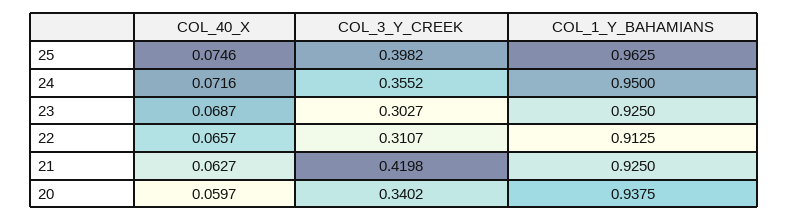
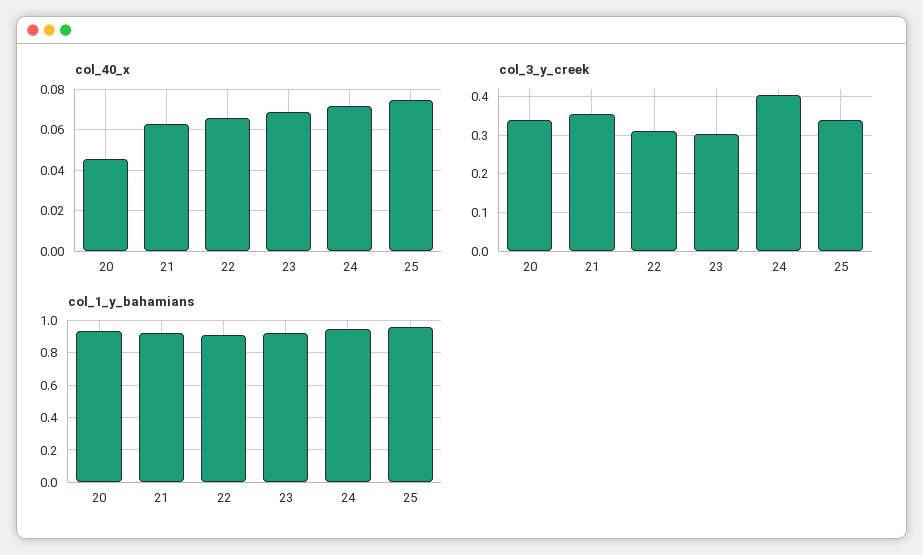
  {
    "COL_40_X": {
      "25": 0.0746,
      "24": 0.0716,
      "23": 0.0687,
      "22": 0.0657,
      "21": 0.0627,
-     "20": 0.0597
+     "20": 0.045
    },
    "COL_3_Y_CREEK": {
-     "25": 0.3982,
+     "25": 0.34,
-     "24": 0.3552,
+     "24": 0.4,
      "23": 0.3027,
      "22": 0.3107,
-     "21": 0.4198,
+     "21": 0.36,
      "20": 0.3402
    },
    "COL_1_Y_BAHAMIANS": {
      "25": 0.9625,
      "24": 0.95,
      "23": 0.925,
      "22": 0.9125,
      "21": 0.925,
      "20": 0.9375
    }
  }

